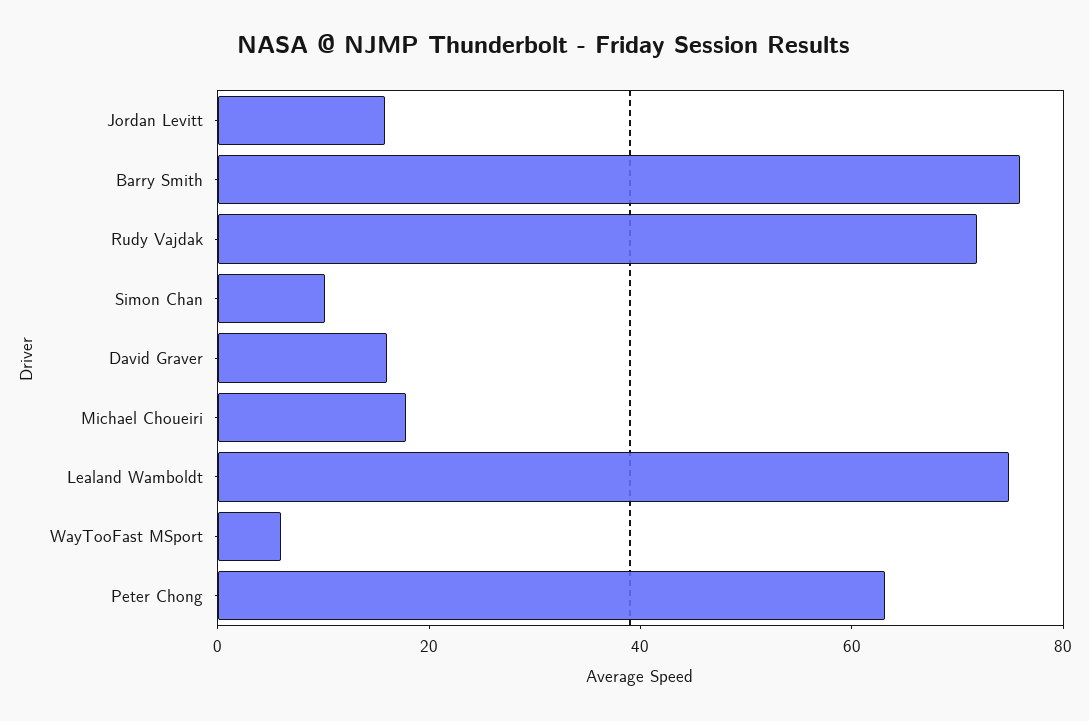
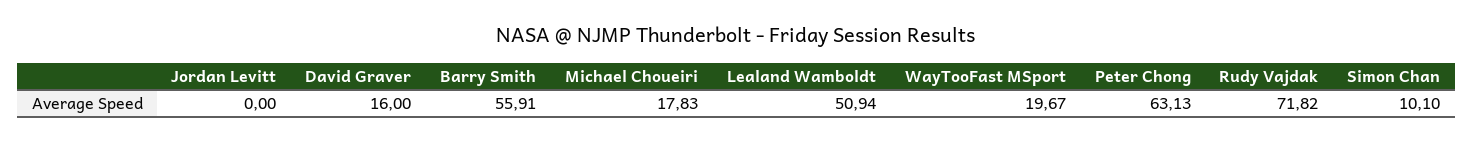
  {
-   "Jordan Levitt": 15,
+   "Jordan Levitt": 0,
-   "Barry Smith": 75,
+   "Barry Smith": 55.91,
    "Rudy Vajdak": 71.82,
    "Simon Chan": 10.1,
    "David Graver": 16,
    "Michael Choueiri": 17.83,
-   "Lealand Wamboldt": 75,
+   "Lealand Wamboldt": 50.94,
-   "WayTooFast MSport": 5,
+   "WayTooFast MSport": 19.67,
    "Peter Chong": 63.13
  }

